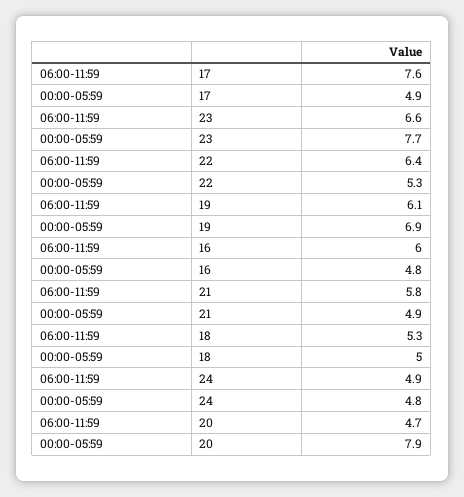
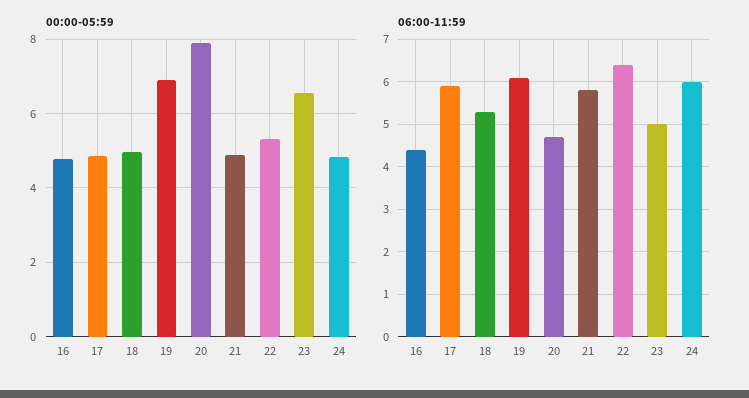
  {
    "06:00-11:59": {
-     "17": 7.6,
+     "17": 6,
-     "23": 6.6,
+     "23": 5,
      "22": 6.4,
      "19": 6.1,
-     "16": 6,
+     "16": 4.5,
      "21": 5.8,
      "18": 5.3,
-     "24": 4.9,
+     "24": 6,
      "20": 4.7
    },
    "00:00-05:59": {
      "17": 4.9,
-     "23": 7.7,
+     "23": 6.6,
      "22": 5.3,
      "19": 6.9,
      "16": 4.8,
      "21": 4.9,
      "18": 5,
      "24": 4.8,
      "20": 7.9
    }
  }

